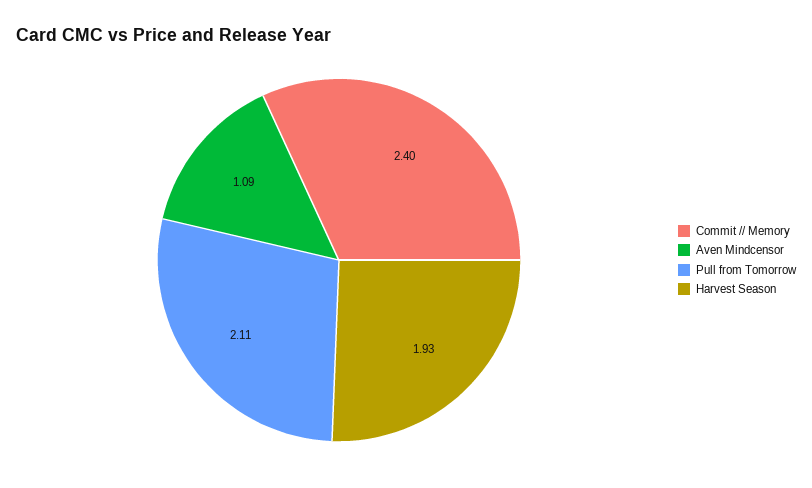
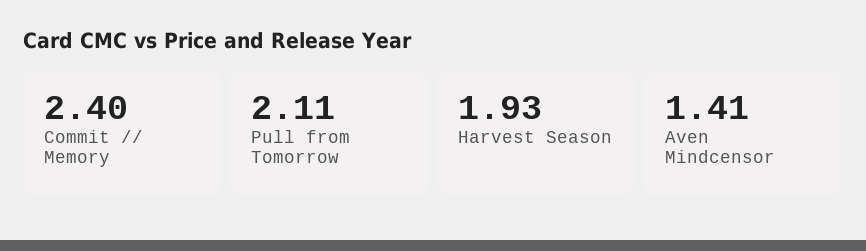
  {
    "Commit // Memory": 2.4,
-   "Aven Mindcensor": 1.09,
+   "Aven Mindcensor": 1.41,
    "Pull from Tomorrow": 2.11,
    "Harvest Season": 1.93
  }

